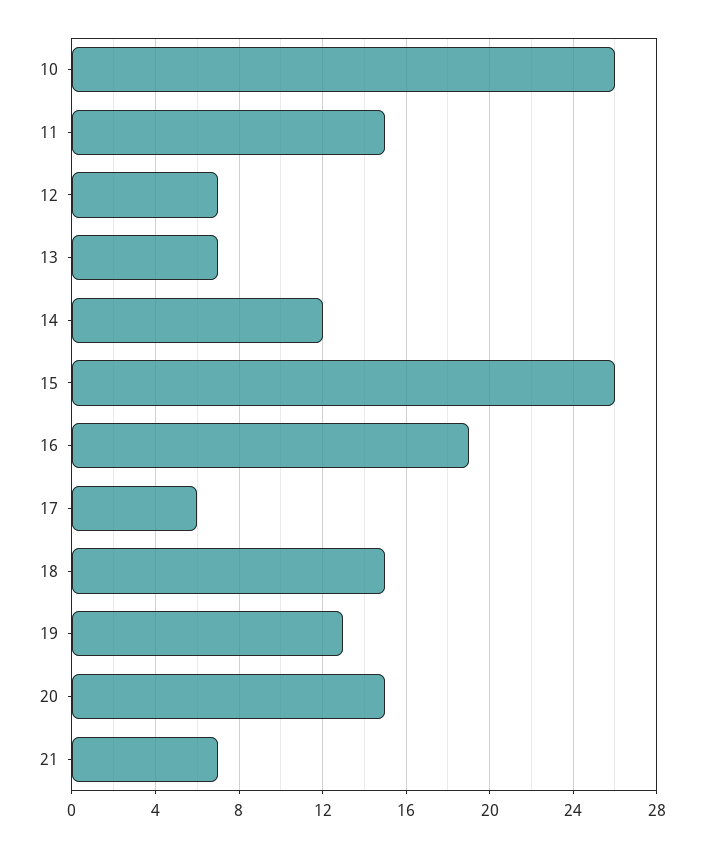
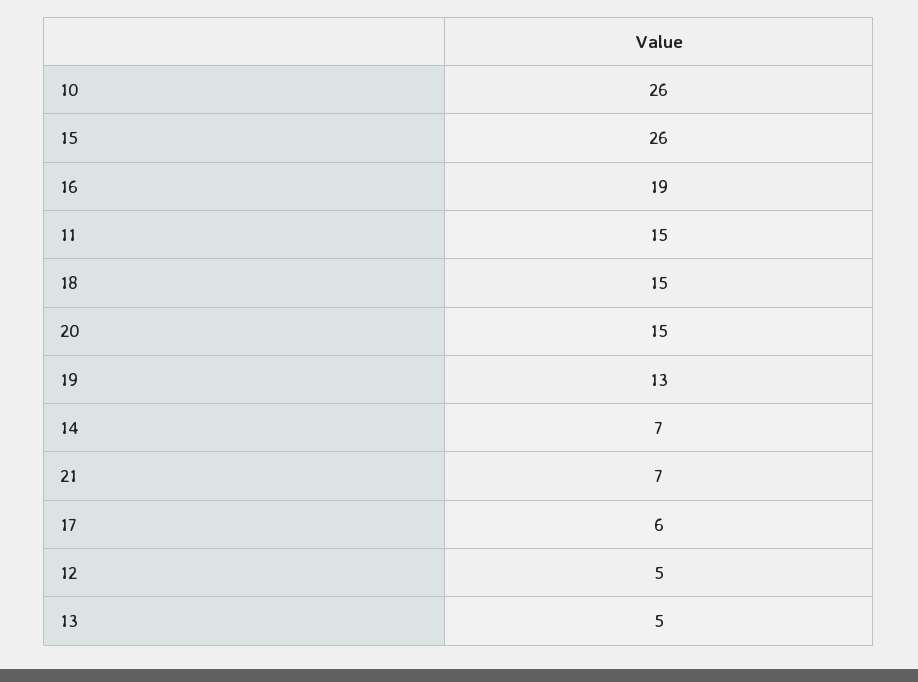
  {
    "10": 26,
    "11": 15,
-   "12": 7,
+   "12": 5,
-   "13": 7,
+   "13": 5,
-   "14": 12,
+   "14": 7,
    "15": 26,
    "16": 19,
    "17": 6,
    "18": 15,
    "19": 13,
    "20": 15,
    "21": 7
  }

